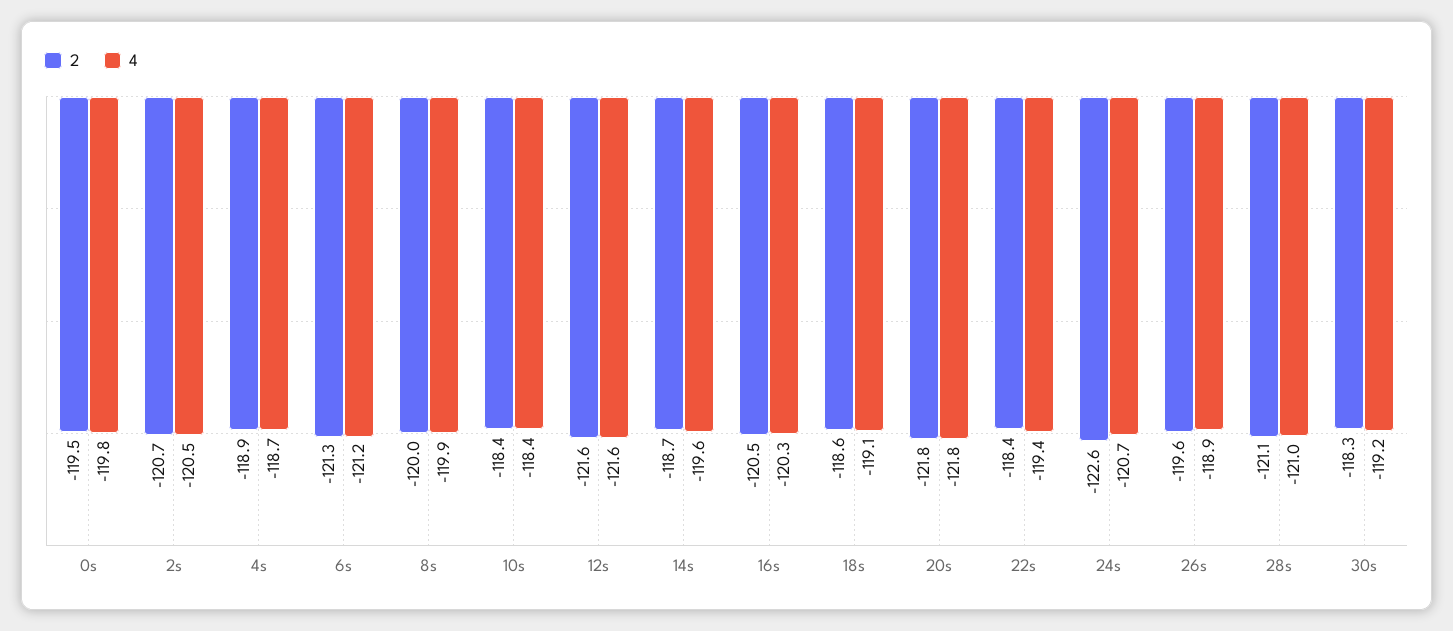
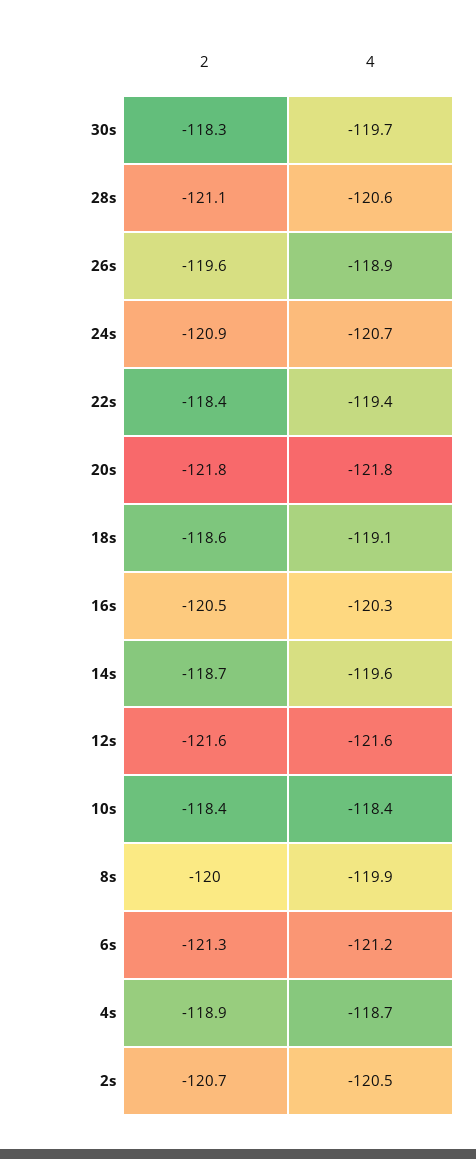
  {
    "2": {
-     "0s": -119.5,
      "2s": -120.7,
      "4s": -118.9,
      "6s": -121.3,
      "8s": -120,
      "10s": -118.4,
      "12s": -121.6,
      "14s": -118.7,
      "16s": -120.5,
      "18s": -118.6,
      "20s": -121.8,
      "22s": -118.4,
-     "24s": -122.6,
+     "24s": -120.9,
      "26s": -119.6,
      "28s": -121.1,
      "30s": -118.3
    },
    "4": {
-     "0s": -119.8,
      "2s": -120.5,
      "4s": -118.7,
      "6s": -121.2,
      "8s": -119.9,
      "10s": -118.4,
      "12s": -121.6,
      "14s": -119.6,
      "16s": -120.3,
      "18s": -119.1,
      "20s": -121.8,
      "22s": -119.4,
      "24s": -120.7,
      "26s": -118.9,
-     "28s": -121,
+     "28s": -120.6,
-     "30s": -119.2
+     "30s": -119.7
    }
  }

